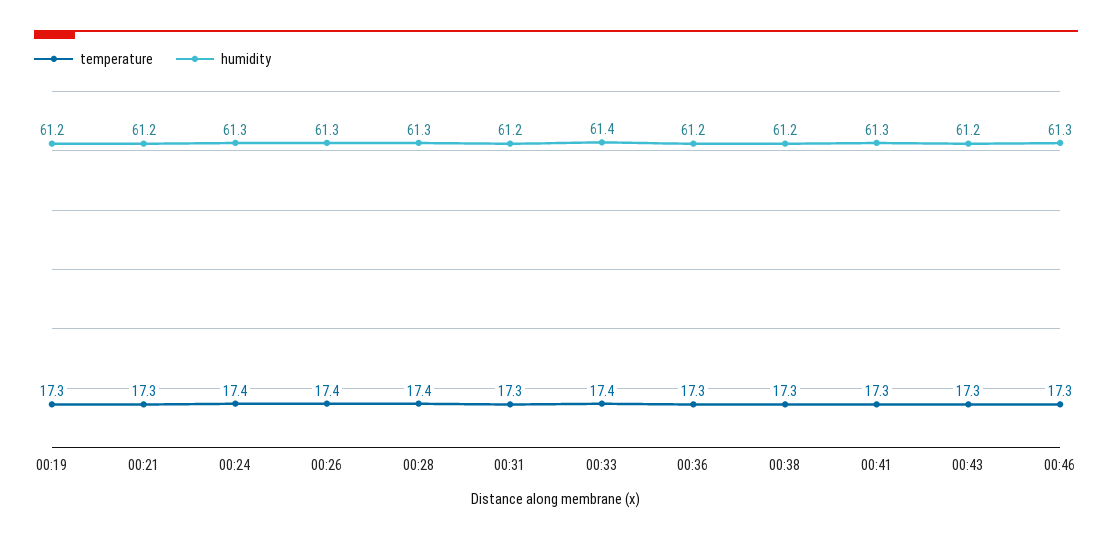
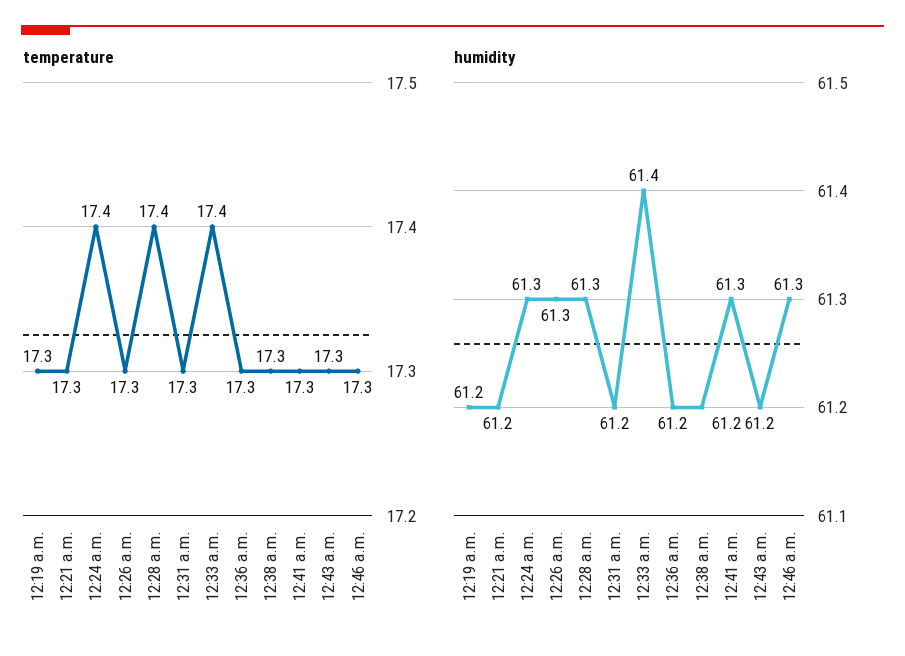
  {
    "temperature": {
      "00:19": 17.3,
      "00:21": 17.3,
      "00:24": 17.4,
-     "00:26": 17.4,
+     "00:26": 17.3,
      "00:28": 17.4,
      "00:31": 17.3,
      "00:33": 17.4,
      "00:36": 17.3,
      "00:38": 17.3,
      "00:41": 17.3,
      "00:43": 17.3,
      "00:46": 17.3
    },
    "humidity": {
      "00:19": 61.2,
      "00:21": 61.2,
      "00:24": 61.3,
      "00:26": 61.3,
      "00:28": 61.3,
      "00:31": 61.2,
      "00:33": 61.4,
      "00:36": 61.2,
      "00:38": 61.2,
      "00:41": 61.3,
      "00:43": 61.2,
      "00:46": 61.3
    }
  }

